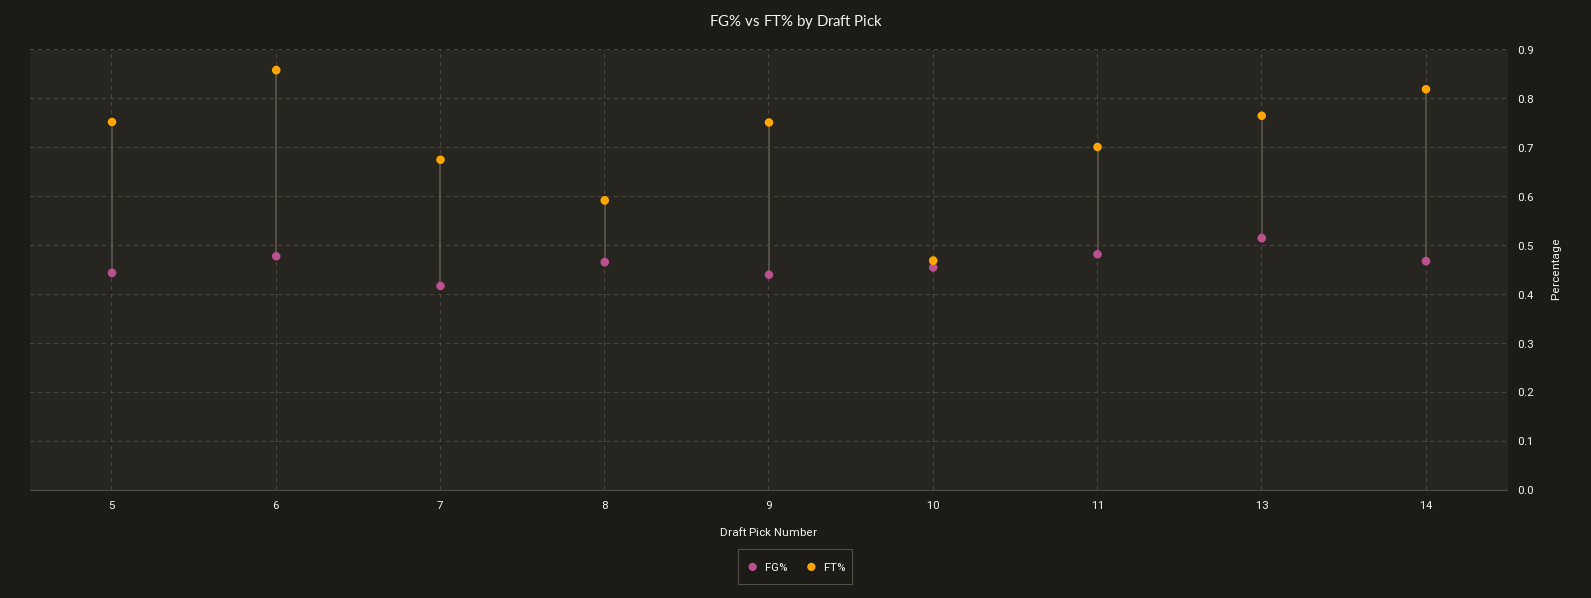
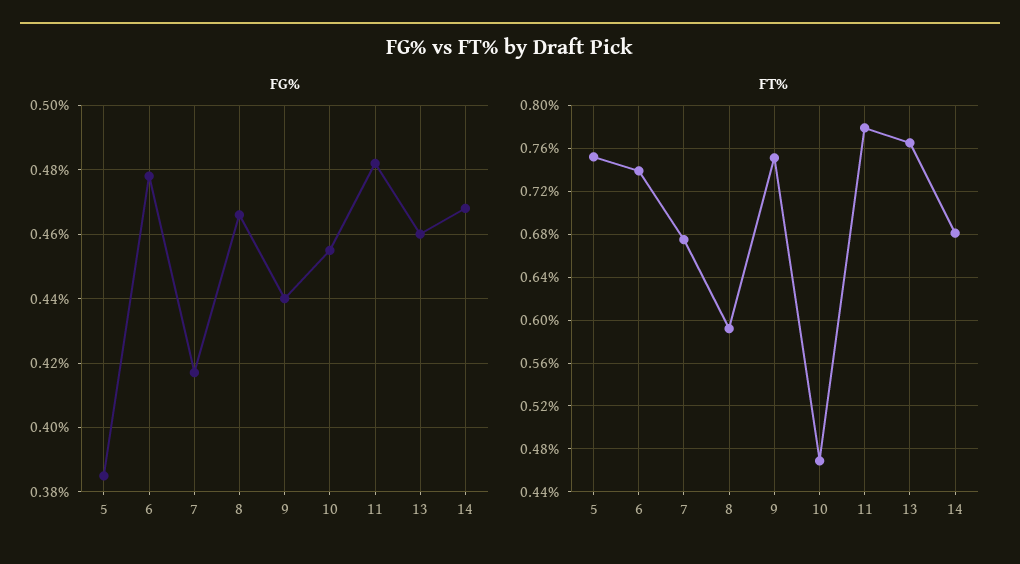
  {
    "FG%": {
-     "5": 0.44,
+     "5": 0.385,
      "6": 0.48,
      "7": 0.415,
      "8": 0.465,
      "9": 0.44,
      "10": 0.455,
      "11": 0.48,
-     "13": 0.52,
+     "13": 0.46,
      "14": 0.47
    },
    "FT%": {
      "5": 0.75,
-     "6": 0.86,
+     "6": 0.74,
      "7": 0.68,
      "8": 0.59,
      "9": 0.75,
      "10": 0.47,
-     "11": 0.7,
+     "11": 0.78,
      "13": 0.77,
-     "14": 0.82
+     "14": 0.68
    }
  }

